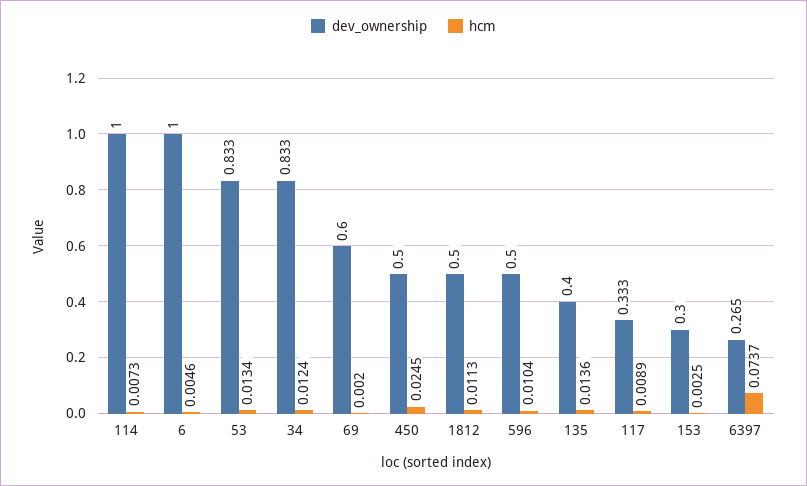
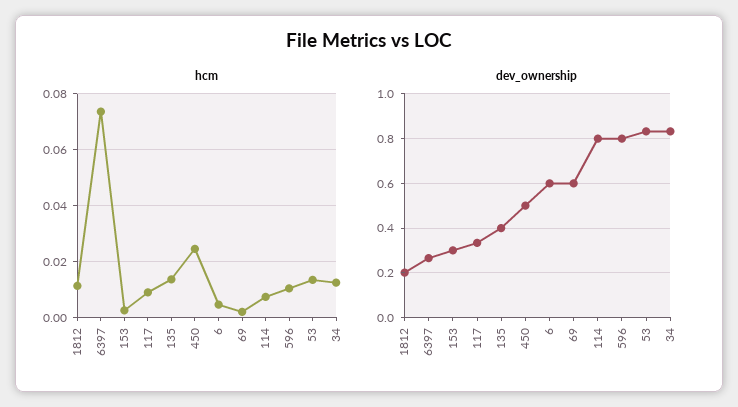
  {
    "dev_ownership": {
-     "114": 1,
+     "114": 0.8,
-     "6": 1,
+     "6": 0.6,
      "53": 0.833,
      "34": 0.833,
      "69": 0.6,
      "450": 0.5,
-     "1812": 0.5,
+     "1812": 0.2,
-     "596": 0.5,
+     "596": 0.8,
      "135": 0.4,
      "117": 0.333,
      "153": 0.3,
      "6397": 0.265
    },
    "hcm": {
      "114": 0.0073,
      "6": 0.0046,
      "53": 0.0134,
      "34": 0.0124,
      "69": 0.002,
      "450": 0.0245,
      "1812": 0.0113,
      "596": 0.0104,
      "135": 0.0136,
      "117": 0.0089,
      "153": 0.0025,
      "6397": 0.0737
    }
  }

